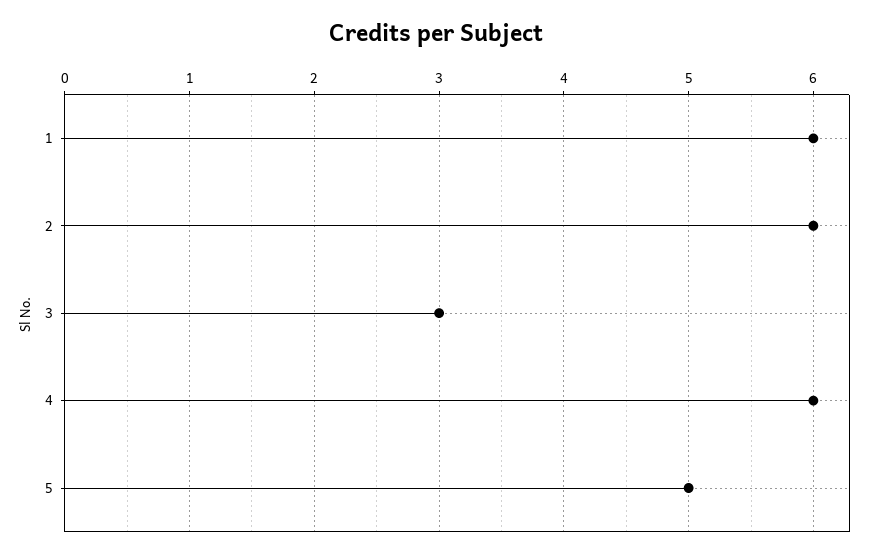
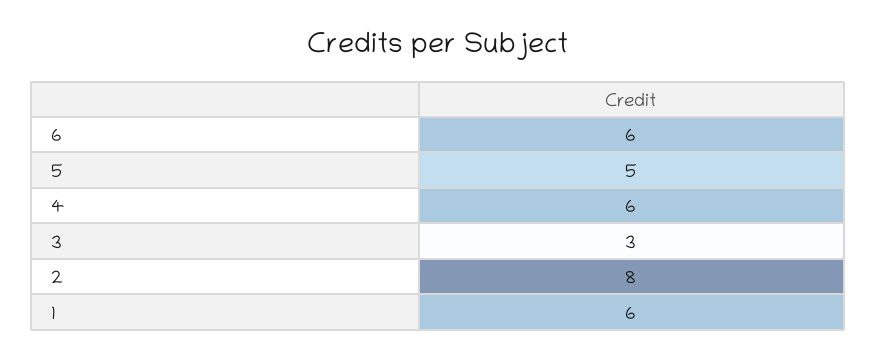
  {
    "1": 6,
-   "2": 6,
+   "2": 8,
    "3": 3,
    "4": 6,
-   "5": 5
+   "5": 5,
+   "6": 6
  }

